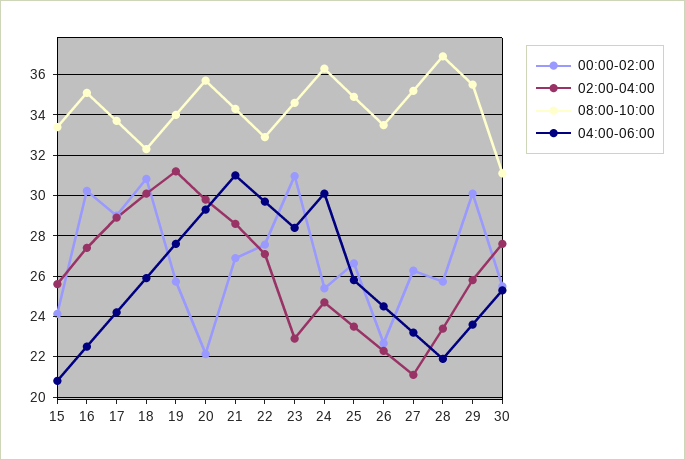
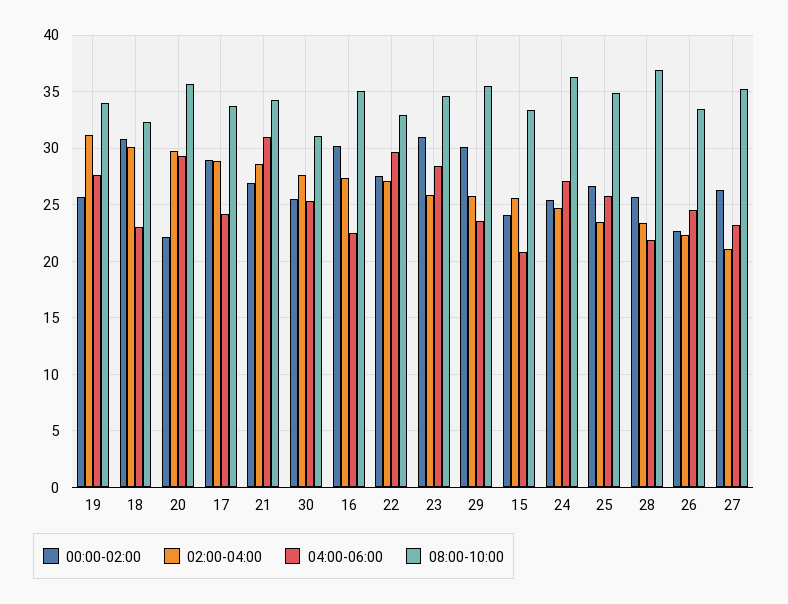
  {
    "00:00-02:00": {
      "15": 24,
      "16": 30,
      "17": 29,
      "18": 31,
      "19": 25.5,
      "20": 22,
      "21": 27,
      "22": 27.5,
      "23": 31,
      "24": 25.5,
      "25": 26.5,
      "26": 22.5,
      "27": 26.5,
      "28": 25.5,
      "29": 30,
      "30": 25.5
    },
    "02:00-04:00": {
      "15": 25.5,
      "16": 27.5,
      "17": 29,
      "18": 30,
      "19": 31,
      "20": 30,
      "21": 28.5,
      "22": 27,
-     "23": 23,
+     "23": 26,
      "24": 24.5,
      "25": 23.5,
      "26": 22.5,
      "27": 21,
      "28": 23.5,
      "29": 26,
      "30": 27.5
    },
    "08:00-10:00": {
      "15": 33.5,
      "16": 35,
      "17": 33.5,
      "18": 32.5,
      "19": 34,
      "20": 35.5,
      "21": 34.5,
      "22": 33,
      "23": 34.5,
      "24": 36.5,
      "25": 35,
      "26": 33.5,
      "27": 35,
      "28": 37,
      "29": 35.5,
      "30": 31
    },
    "04:00-06:00": {
      "15": 21,
      "16": 22.5,
      "17": 24,
-     "18": 26,
+     "18": 23,
      "19": 27.5,
      "20": 29.5,
      "21": 31,
      "22": 29.5,
      "23": 28.5,
-     "24": 30,
+     "24": 27,
      "25": 26,
      "26": 24.5,
      "27": 23,
      "28": 22,
      "29": 23.5,
      "30": 25.5
    }
  }

